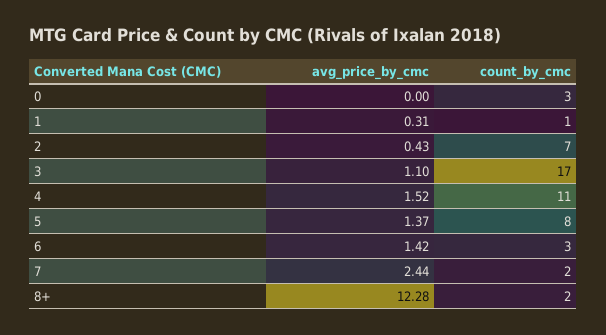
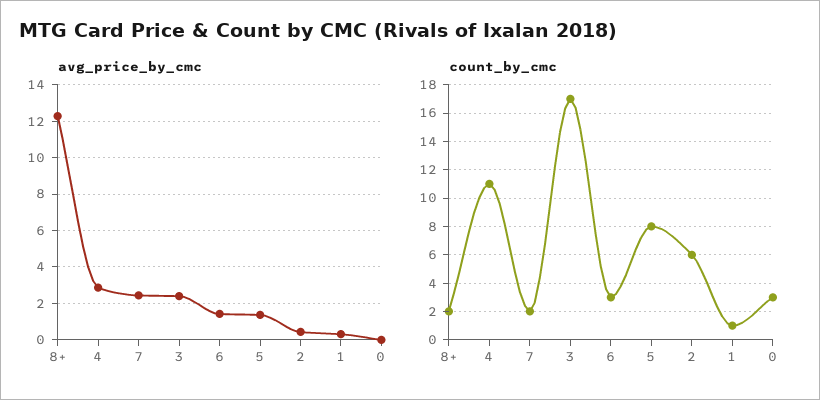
  {
    "avg_price_by_cmc": {
      "0": 0,
      "1": 0.31,
      "2": 0.43,
-     "3": 1.1,
+     "3": 2.5,
-     "4": 1.52,
+     "4": 3,
      "5": 1.37,
      "6": 1.42,
      "7": 2.44,
      "8+": 12.28
    },
    "count_by_cmc": {
      "0": 3,
      "1": 1,
-     "2": 7,
+     "2": 6,
      "3": 17,
      "4": 11,
      "5": 8,
      "6": 3,
      "7": 2,
      "8+": 2
    }
  }

